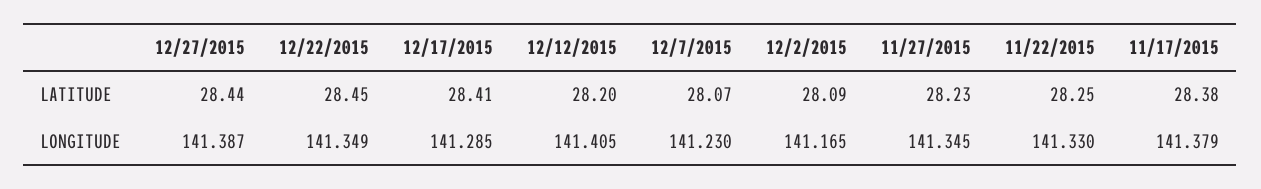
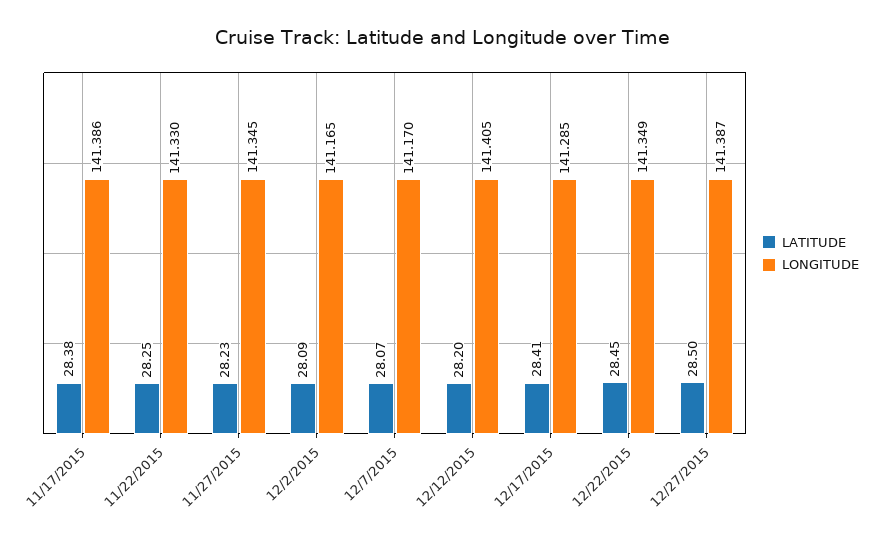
  {
    "LATITUDE": {
-     "12/27/2015": 28.44,
+     "12/27/2015": 28.5,
      "12/22/2015": 28.45,
      "12/17/2015": 28.41,
      "12/12/2015": 28.2,
      "12/7/2015": 28.07,
      "12/2/2015": 28.09,
      "11/27/2015": 28.23,
      "11/22/2015": 28.25,
      "11/17/2015": 28.38
    },
    "LONGITUDE": {
      "12/27/2015": 141.387,
      "12/22/2015": 141.349,
      "12/17/2015": 141.285,
      "12/12/2015": 141.405,
-     "12/7/2015": 141.23,
+     "12/7/2015": 141.17,
      "12/2/2015": 141.165,
      "11/27/2015": 141.345,
      "11/22/2015": 141.33,
-     "11/17/2015": 141.379
+     "11/17/2015": 141.386
    }
  }

